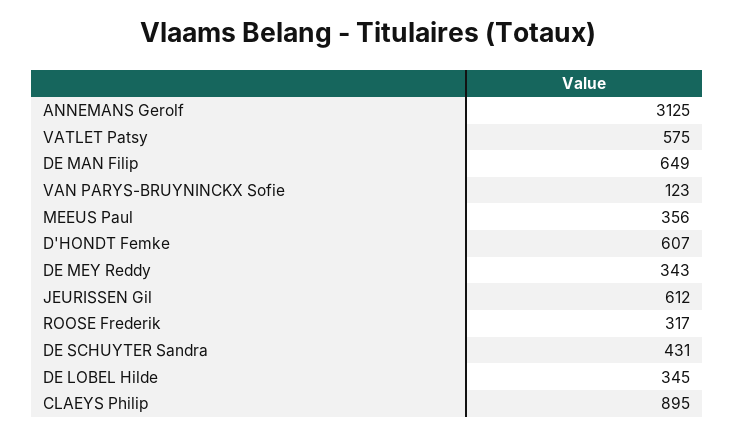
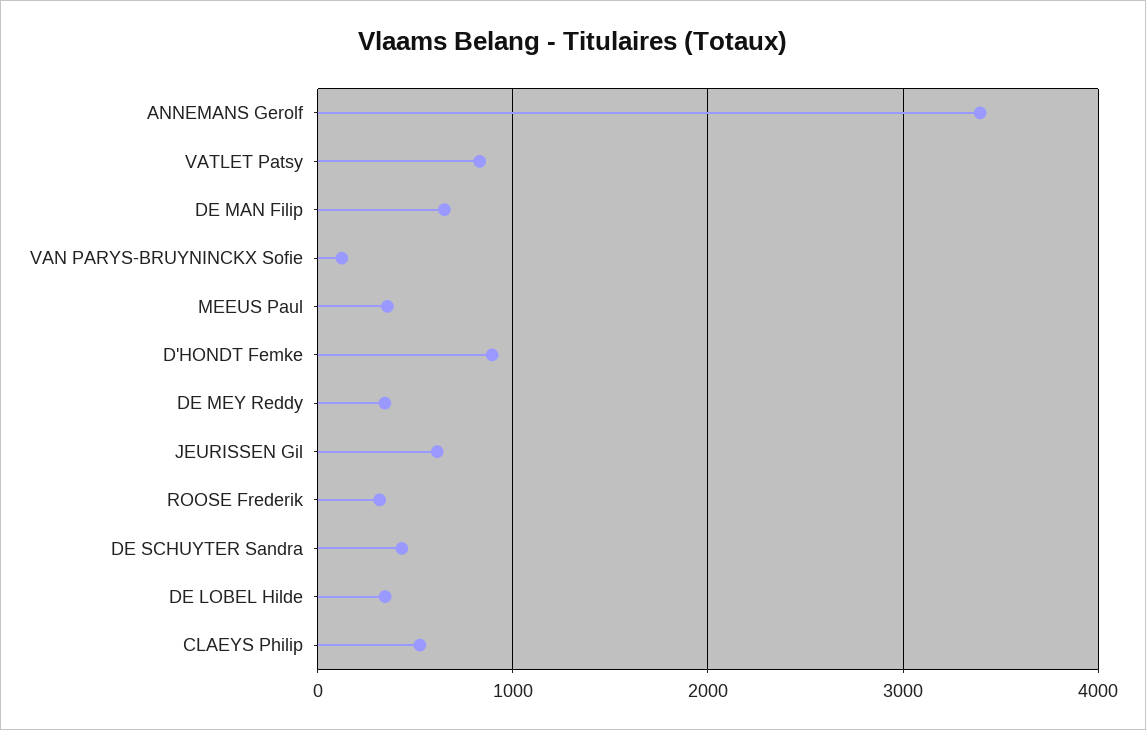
  {
-   "ANNEMANS Gerolf": 3125,
+   "ANNEMANS Gerolf": 3400,
-   "VATLET Patsy": 575,
+   "VATLET Patsy": 800,
    "DE MAN Filip": 649,
    "VAN PARYS-BRUYNINCKX Sofie": 123,
    "MEEUS Paul": 356,
-   "D'HONDT Femke": 607,
+   "D'HONDT Femke": 900,
    "DE MEY Reddy": 343,
    "JEURISSEN Gil": 612,
    "ROOSE Frederik": 317,
    "DE SCHUYTER Sandra": 431,
    "DE LOBEL Hilde": 345,
-   "CLAEYS Philip": 895
+   "CLAEYS Philip": 500
  }

